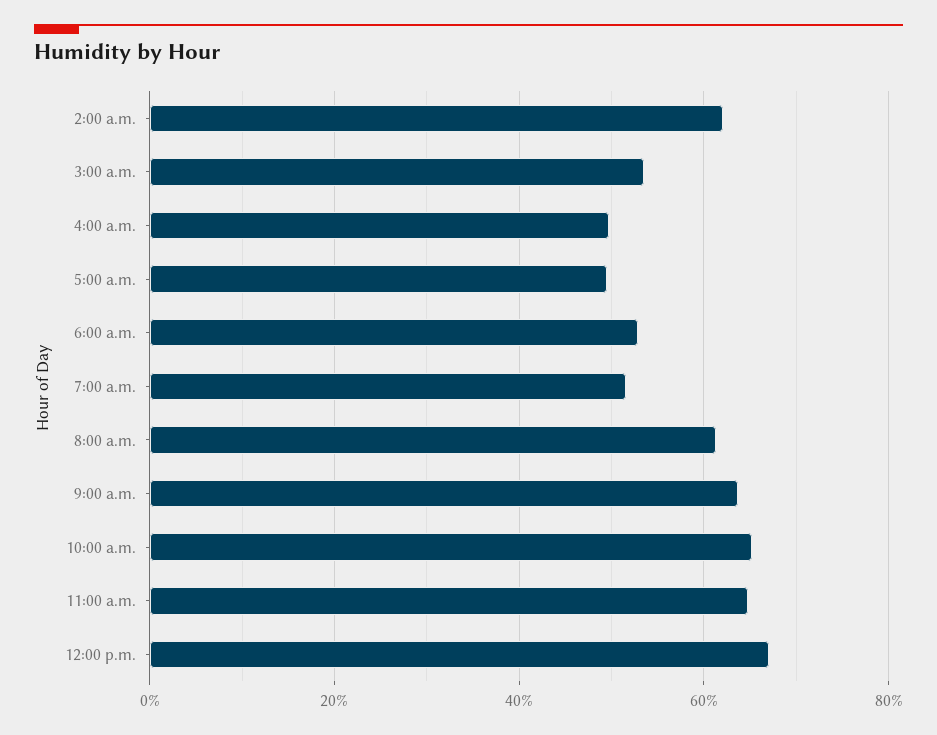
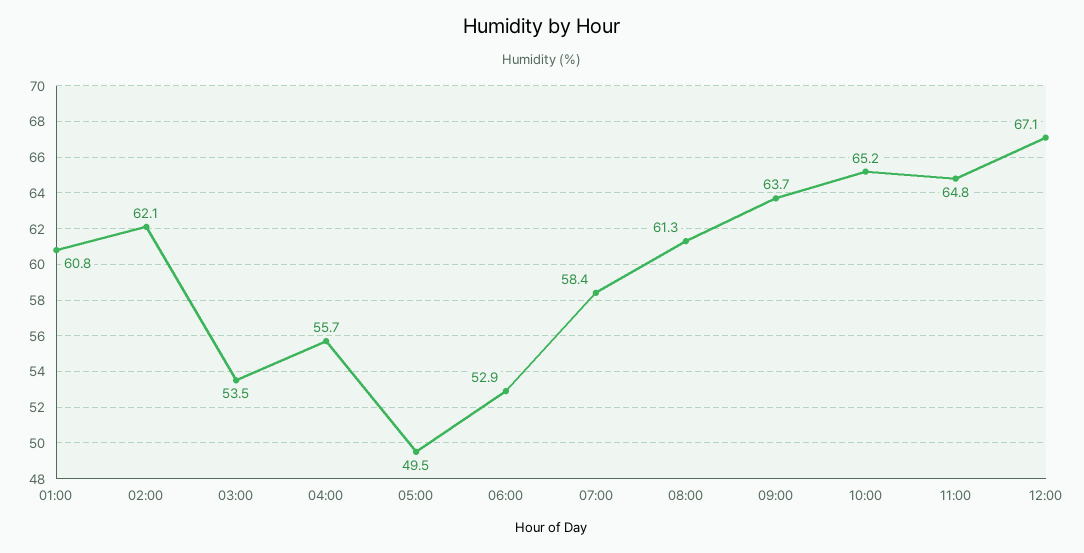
  {
    "2:00 a.m.": 62.1,
    "3:00 a.m.": 53.5,
-   "4:00 a.m.": 50,
+   "4:00 a.m.": 55.7,
    "5:00 a.m.": 49.5,
    "6:00 a.m.": 52.9,
-   "7:00 a.m.": 52,
+   "7:00 a.m.": 58.4,
    "8:00 a.m.": 61.3,
    "9:00 a.m.": 63.7,
    "10:00 a.m.": 65.2,
    "11:00 a.m.": 64.8,
-   "12:00 p.m.": 67.1
+   "12:00 p.m.": 67.1,
+   "01:00": 60.8
  }

